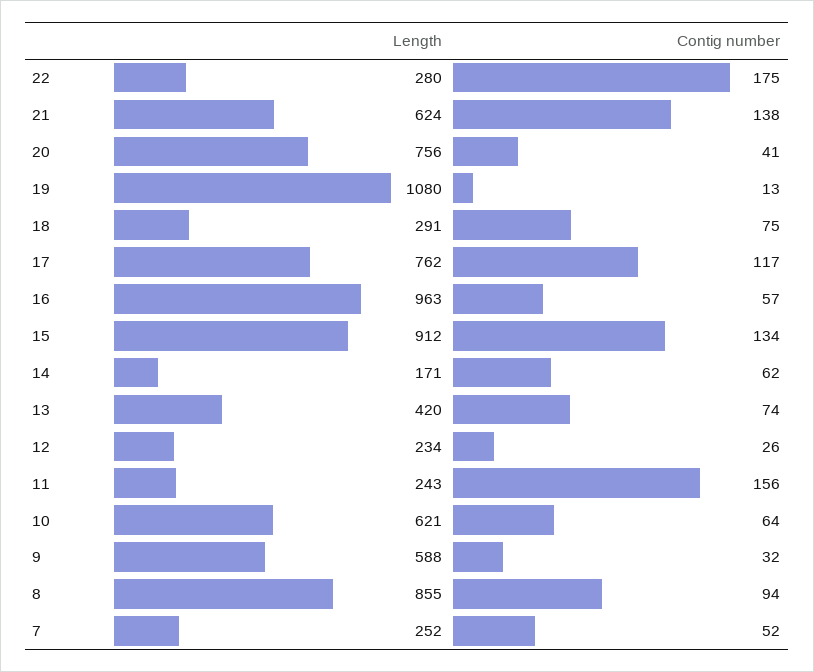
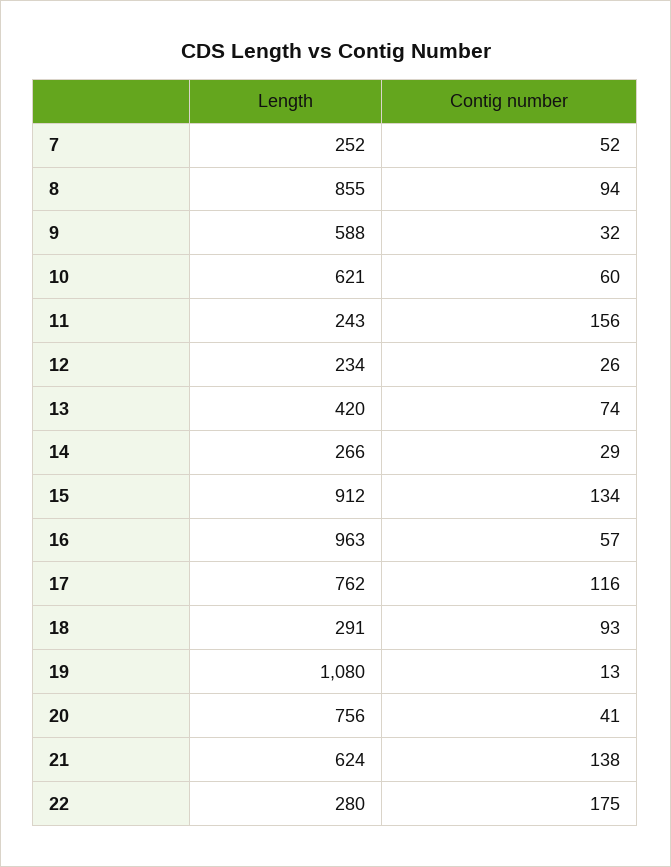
  {
    "Length": {
      "22": 280,
      "21": 624,
      "20": 756,
      "19": 1080,
      "18": 291,
      "17": 762,
      "16": 963,
      "15": 912,
-     "14": 171,
+     "14": 266,
      "13": 420,
      "12": 234,
      "11": 243,
      "10": 621,
      "9": 588,
      "8": 855,
      "7": 252
    },
    "Contig number": {
      "22": 175,
      "21": 138,
      "20": 41,
      "19": 13,
-     "18": 75,
+     "18": 93,
-     "17": 117,
+     "17": 116,
      "16": 57,
      "15": 134,
-     "14": 62,
+     "14": 29,
      "13": 74,
      "12": 26,
      "11": 156,
-     "10": 64,
+     "10": 60,
      "9": 32,
      "8": 94,
      "7": 52
    }
  }

